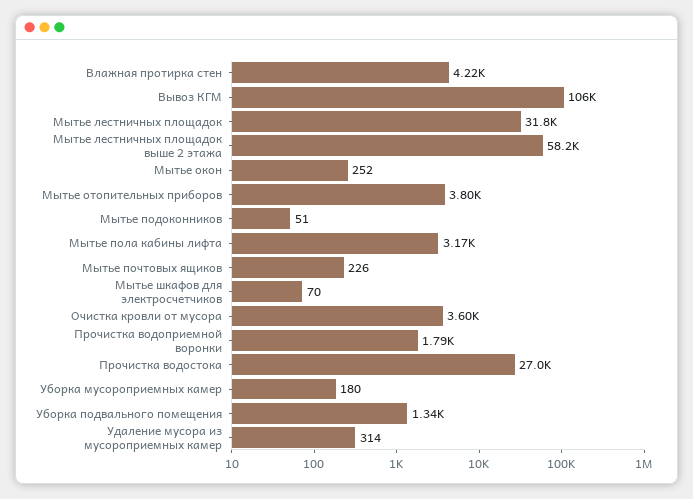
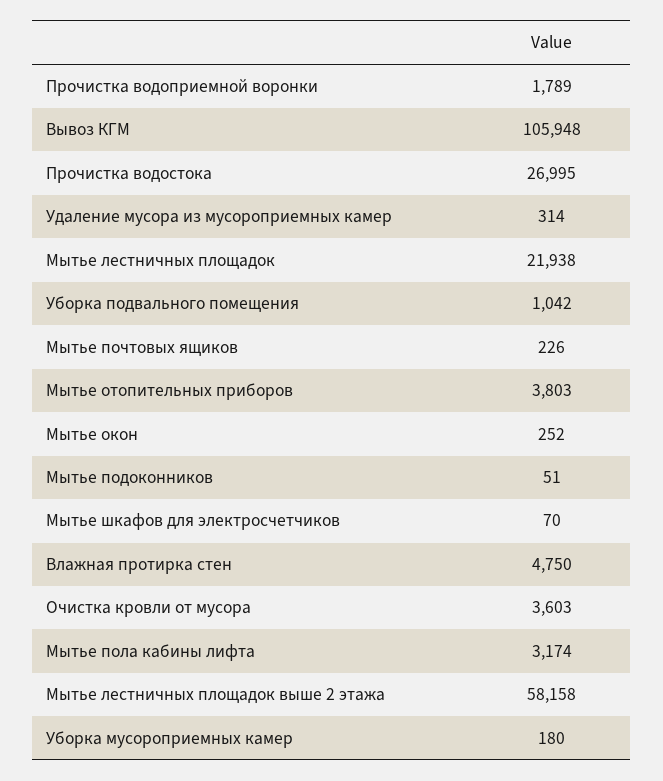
  {
-   "Влажная протирка стен": 4220,
+   "Влажная протирка стен": 4750,
    "Вывоз КГМ": 105948,
-   "Мытье лестничных площадок": 31800,
+   "Мытье лестничных площадок": 21938,
    "Мытье лестничных площадок выше 2 этажа": 58158,
    "Мытье окон": 252,
    "Мытье отопительных приборов": 3803,
    "Мытье подоконников": 51,
    "Мытье пола кабины лифта": 3174,
    "Мытье почтовых ящиков": 226,
    "Мытье шкафов для электросчетчиков": 70,
    "Очистка кровли от мусора": 3603,
    "Прочистка водоприемной воронки": 1789,
    "Прочистка водостока": 26995,
    "Уборка мусороприемных камер": 180,
-   "Уборка подвального помещения": 1340,
+   "Уборка подвального помещения": 1042,
    "Удаление мусора из мусороприемных камер": 314
  }

